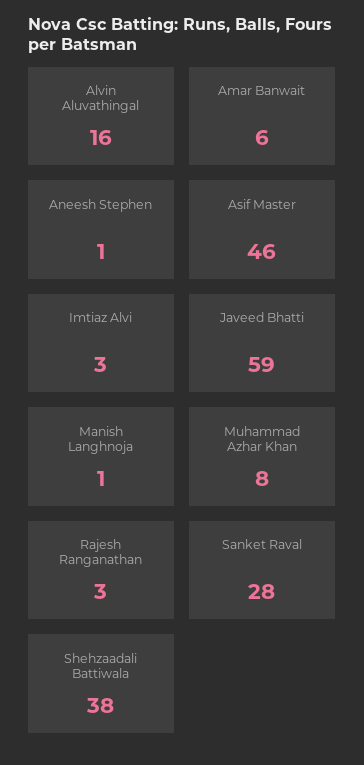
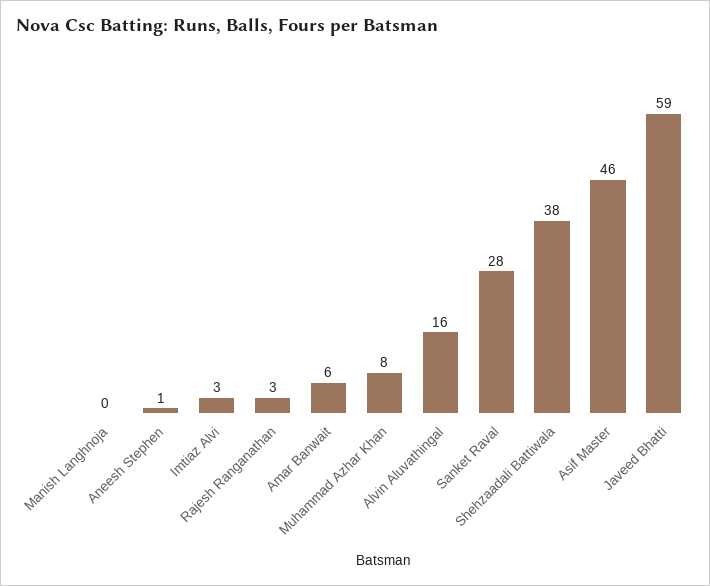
  {
    "Alvin Aluvathingal": 16,
    "Amar Banwait": 6,
    "Aneesh Stephen": 1,
    "Asif Master": 46,
    "Imtiaz Alvi": 3,
    "Javeed Bhatti": 59,
-   "Manish Langhnoja": 1,
+   "Manish Langhnoja": 0,
    "Muhammad Azhar Khan": 8,
    "Rajesh Ranganathan": 3,
    "Sanket Raval": 28,
    "Shehzaadali Battiwala": 38
  }

